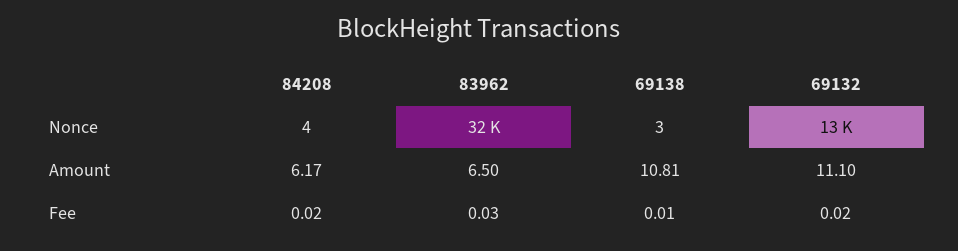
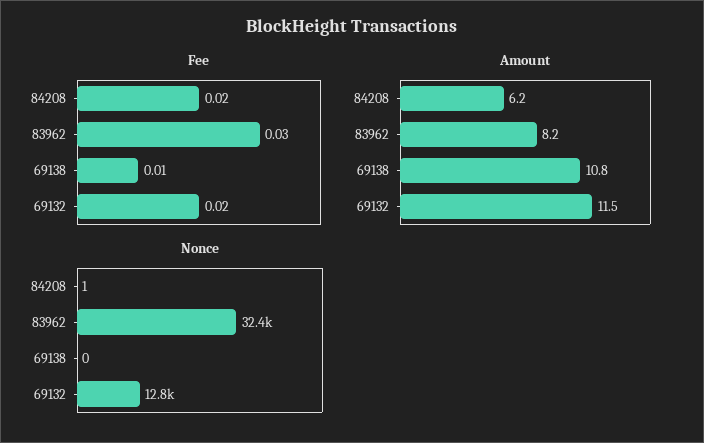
  {
    "Nonce": {
-     "84208": 4,
+     "84208": 1,
      "83962": 32400,
-     "69138": 3,
+     "69138": 0,
      "69132": 12800
    },
    "Amount": {
      "84208": 6.17,
-     "83962": 6.5,
+     "83962": 8.2,
      "69138": 10.81,
-     "69132": 11.1
+     "69132": 11.5
    },
    "Fee": {
      "84208": 0.02,
      "83962": 0.03,
      "69138": 0.01,
      "69132": 0.02
    }
  }

